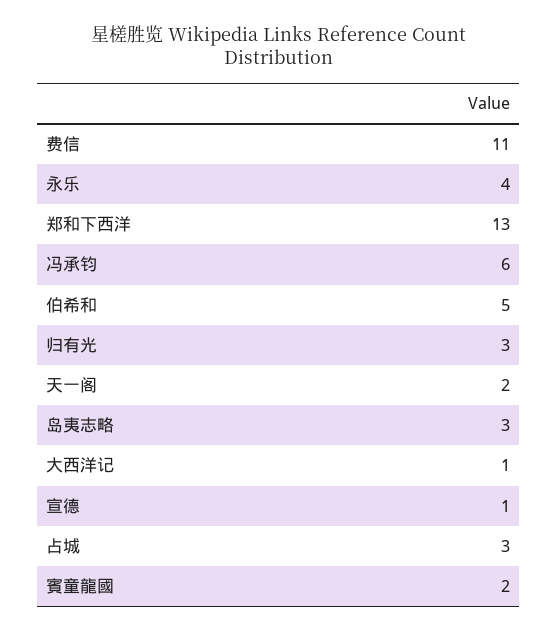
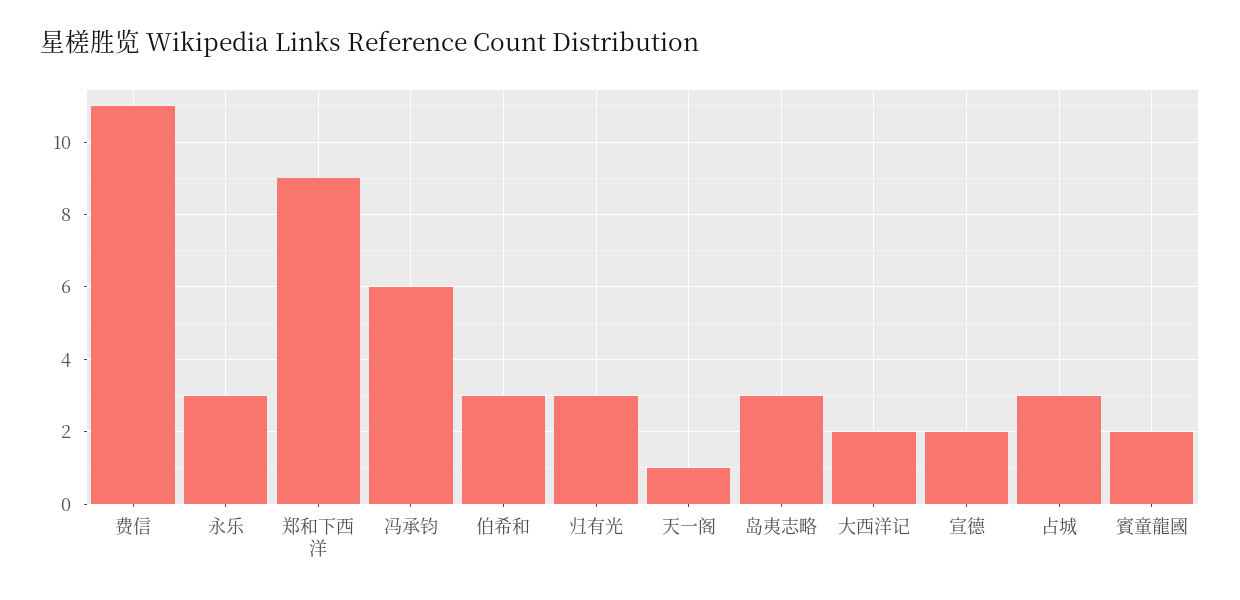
  {
    "费信": 11,
-   "永乐": 4,
+   "永乐": 3,
-   "郑和下西洋": 13,
+   "郑和下西洋": 9,
    "冯承钧": 6,
-   "伯希和": 5,
+   "伯希和": 3,
    "归有光": 3,
-   "天一阁": 2,
+   "天一阁": 1,
    "岛夷志略": 3,
-   "大西洋记": 1,
+   "大西洋记": 2,
-   "宣德": 1,
+   "宣德": 2,
    "占城": 3,
    "賓童龍國": 2
  }

